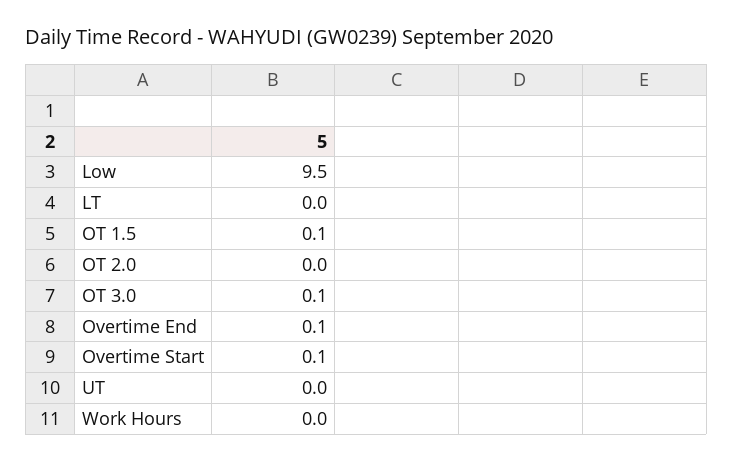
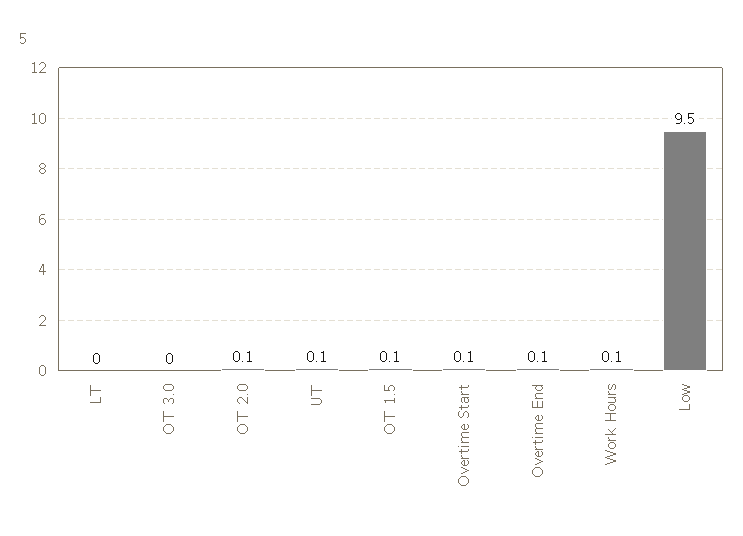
  {
    "Low": 9.5,
    "LT": 0,
    "OT 1.5": 0.1,
-   "OT 2.0": 0,
+   "OT 2.0": 0.1,
-   "OT 3.0": 0.1,
+   "OT 3.0": 0,
    "Overtime End": 0.1,
    "Overtime Start": 0.1,
-   "UT": 0,
+   "UT": 0.1,
-   "Work Hours": 0
+   "Work Hours": 0.1
  }

